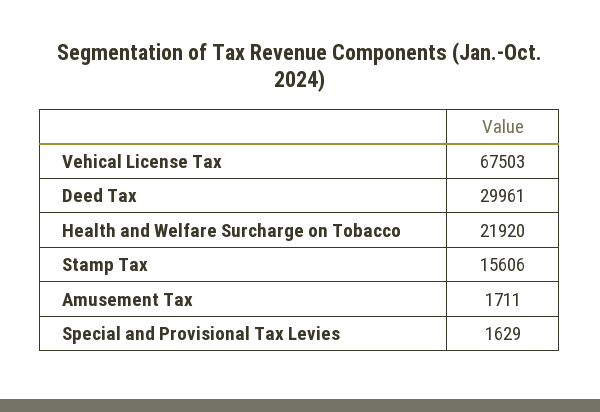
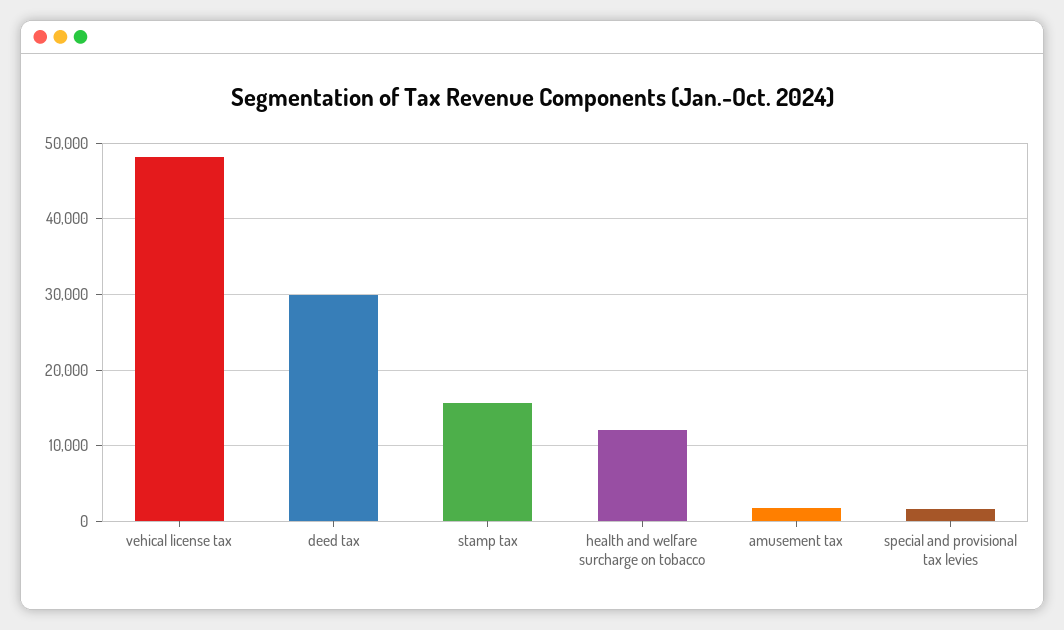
  {
-   "Vehical License Tax": 67503,
+   "Vehical License Tax": 48000,
    "Deed Tax": 29961,
-   "Health and Welfare Surcharge on Tobacco": 21920,
+   "Health and Welfare Surcharge on Tobacco": 12000,
    "Stamp Tax": 15606,
    "Amusement Tax": 1711,
    "Special and Provisional Tax Levies": 1629
  }

